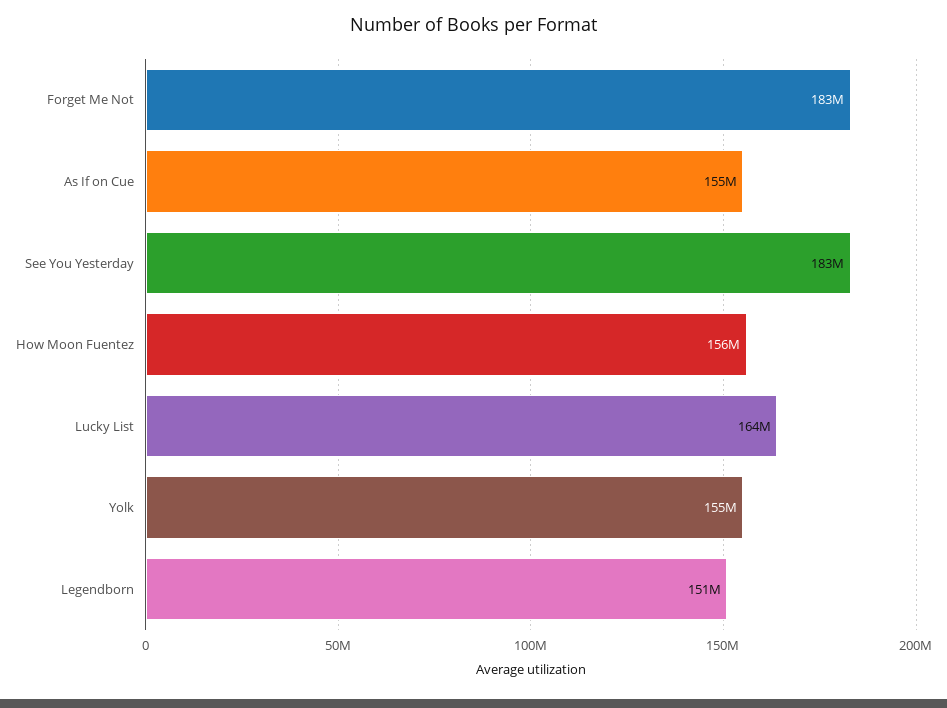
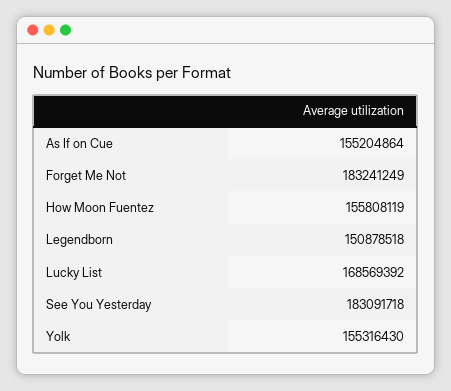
  {
    "Forget Me Not": 183241249,
    "As If on Cue": 155204864,
    "See You Yesterday": 183091718,
    "How Moon Fuentez": 155808119,
-   "Lucky List": 164000000,
+   "Lucky List": 168569392,
    "Yolk": 155316430,
    "Legendborn": 150878518
  }

